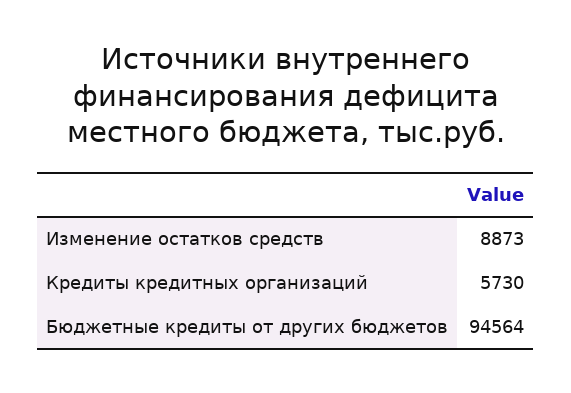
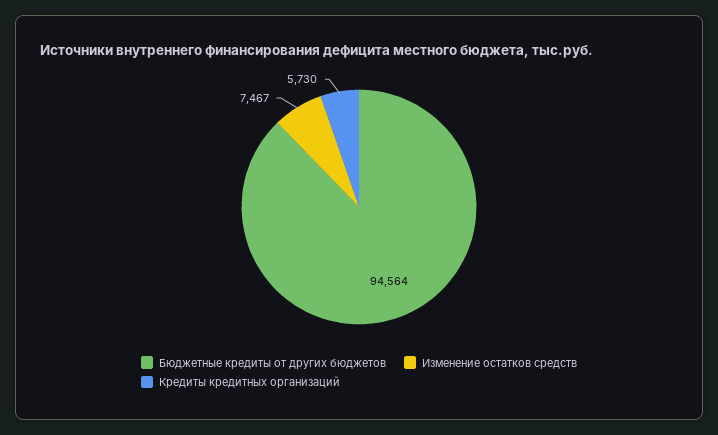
  {
-   "Изменение остатков средств": 8873,
+   "Изменение остатков средств": 7467,
    "Кредиты кредитных организаций": 5730,
    "Бюджетные кредиты от других бюджетов": 94564
  }

